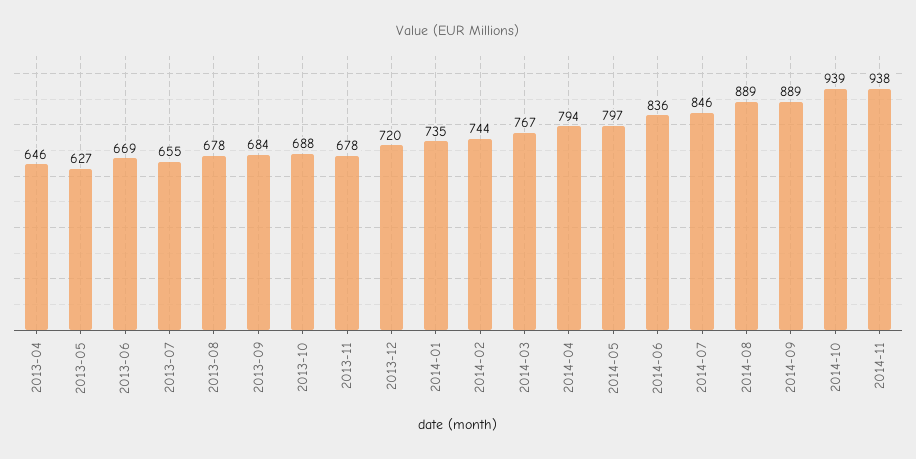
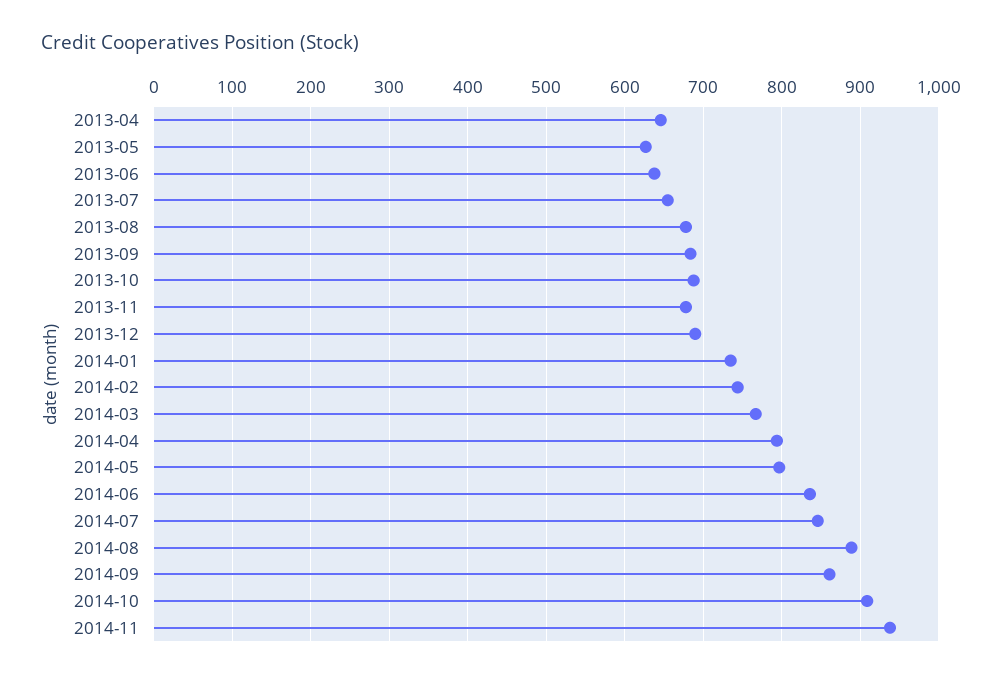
  {
    "2013-04": 646,
    "2013-05": 627,
-   "2013-06": 669,
+   "2013-06": 640,
    "2013-07": 655,
    "2013-08": 678,
    "2013-09": 684,
    "2013-10": 688,
    "2013-11": 678,
-   "2013-12": 720,
+   "2013-12": 690,
    "2014-01": 735,
    "2014-02": 744,
    "2014-03": 767,
    "2014-04": 794,
    "2014-05": 797,
    "2014-06": 836,
    "2014-07": 846,
    "2014-08": 889,
-   "2014-09": 889,
+   "2014-09": 860,
-   "2014-10": 939,
+   "2014-10": 910,
    "2014-11": 938
  }

